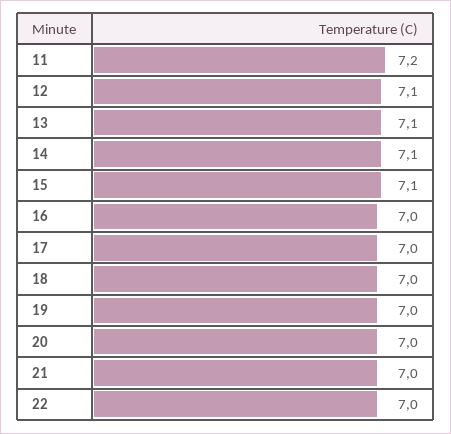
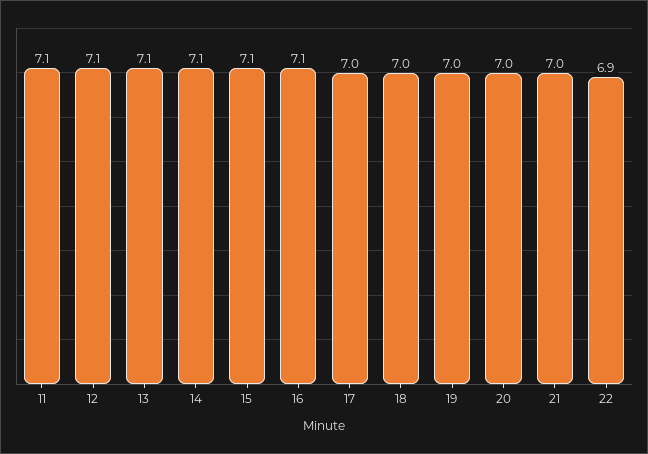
  {
-   "11": 7.2,
+   "11": 7.1,
    "12": 7.1,
    "13": 7.1,
    "14": 7.1,
    "15": 7.1,
-   "16": 7,
+   "16": 7.1,
    "17": 7,
    "18": 7,
    "19": 7,
    "20": 7,
    "21": 7,
-   "22": 7
+   "22": 6.9
  }

